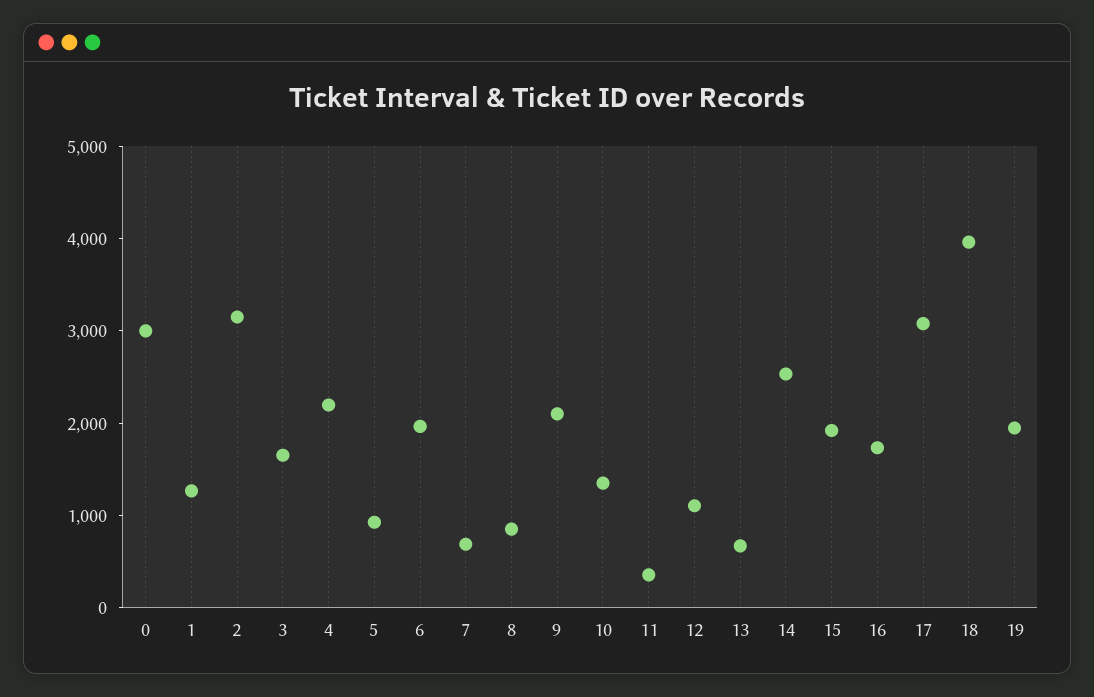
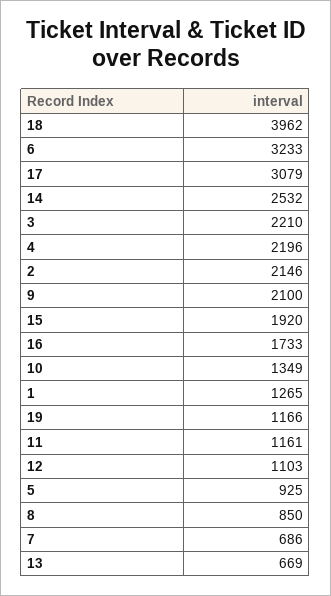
  {
-   "0": 3000,
    "1": 1265,
-   "2": 3200,
+   "2": 2146,
-   "3": 1600,
+   "3": 2210,
    "4": 2196,
    "5": 925,
-   "6": 2000,
+   "6": 3233,
    "7": 686,
    "8": 850,
    "9": 2100,
    "10": 1349,
-   "11": 400,
+   "11": 1161,
    "12": 1103,
    "13": 669,
    "14": 2532,
    "15": 1920,
    "16": 1733,
    "17": 3079,
    "18": 3962,
-   "19": 2000
+   "19": 1166
  }

